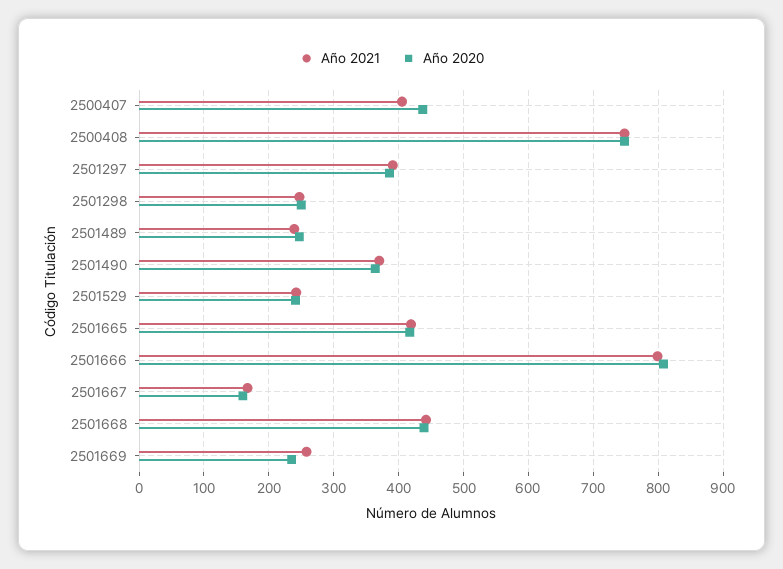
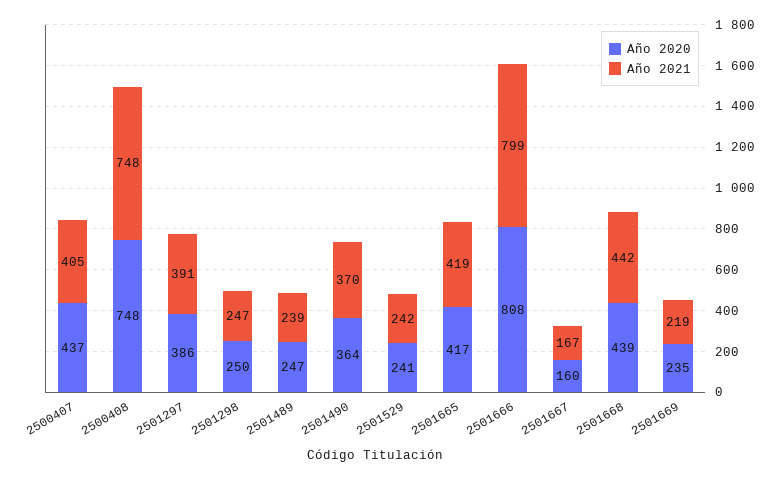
  {
    "Año 2021": {
      "2500407": 405,
      "2500408": 748,
      "2501297": 391,
      "2501298": 247,
      "2501489": 239,
      "2501490": 370,
      "2501529": 242,
      "2501665": 419,
      "2501666": 799,
      "2501667": 167,
      "2501668": 442,
-     "2501669": 260
+     "2501669": 219
    },
    "Año 2020": {
      "2500407": 437,
      "2500408": 748,
      "2501297": 386,
      "2501298": 250,
      "2501489": 247,
      "2501490": 364,
      "2501529": 241,
      "2501665": 417,
      "2501666": 808,
      "2501667": 160,
      "2501668": 439,
      "2501669": 235
    }
  }

